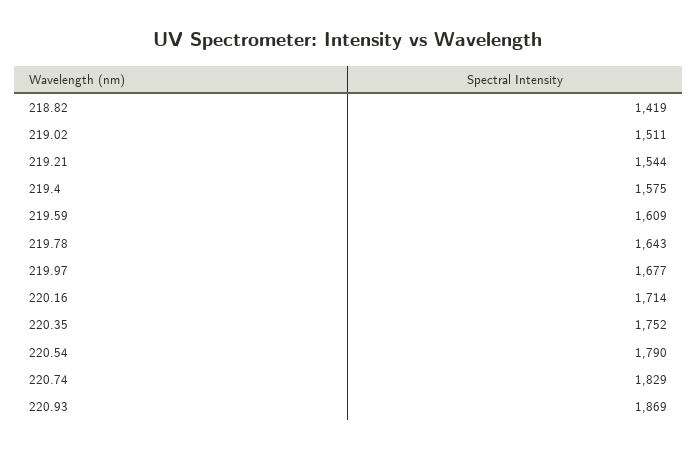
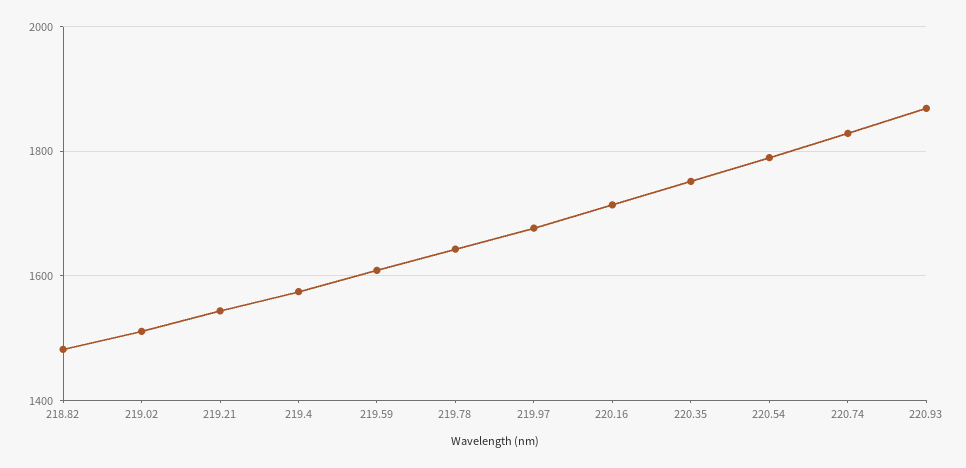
  {
-   "218.82": 1419,
+   "218.82": 1480,
    "219.02": 1511,
    "219.21": 1544,
    "219.4": 1575,
    "219.59": 1609,
    "219.78": 1643,
    "219.97": 1677,
    "220.16": 1714,
    "220.35": 1752,
    "220.54": 1790,
    "220.74": 1829,
    "220.93": 1869
  }

